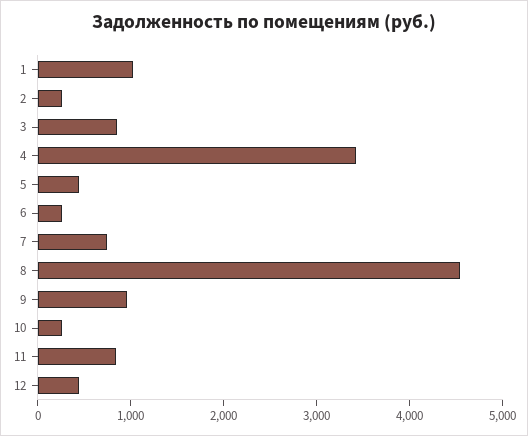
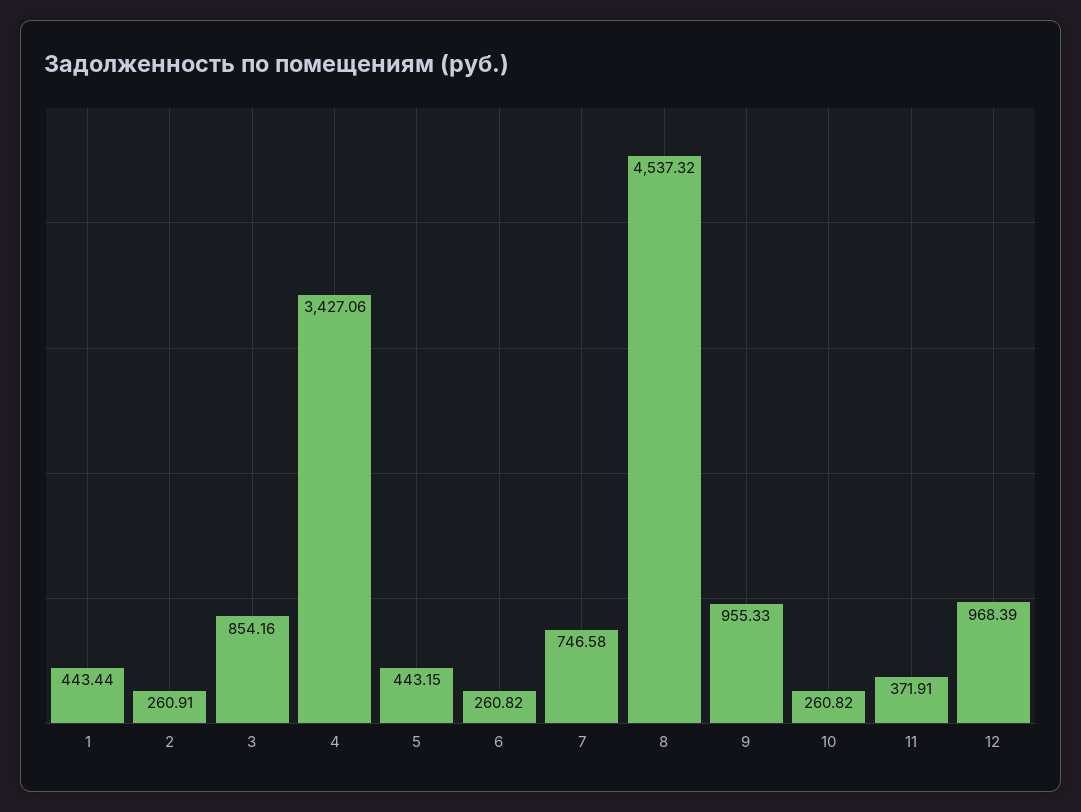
  {
-   "1": 1000,
+   "1": 443.44,
    "2": 260.91,
    "3": 854.16,
    "4": 3427.06,
    "5": 443.15,
    "6": 260.82,
    "7": 746.58,
    "8": 4537.32,
    "9": 955.33,
    "10": 260.82,
-   "11": 800,
+   "11": 371.91,
-   "12": 400
+   "12": 968.39
  }

